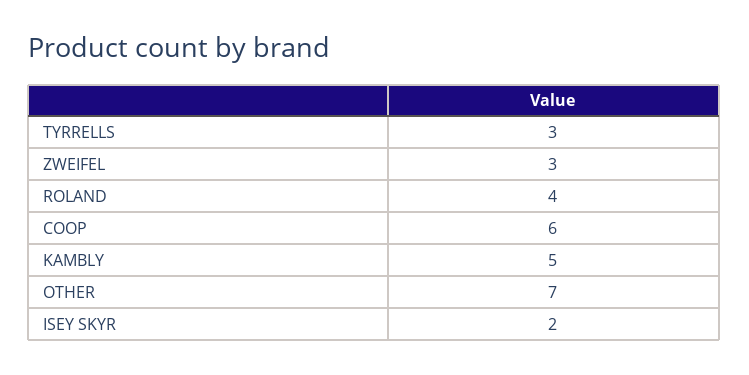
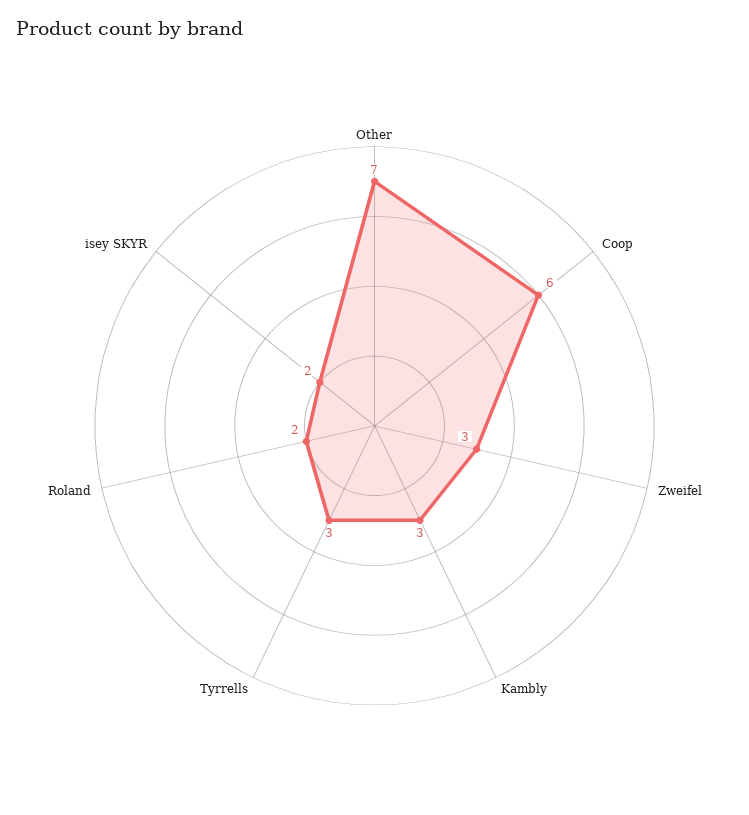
  {
    "TYRRELLS": 3,
    "ZWEIFEL": 3,
-   "ROLAND": 4,
+   "ROLAND": 2,
    "COOP": 6,
-   "KAMBLY": 5,
+   "KAMBLY": 3,
    "OTHER": 7,
    "ISEY SKYR": 2
  }

